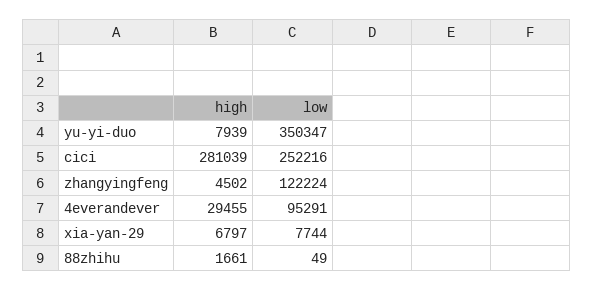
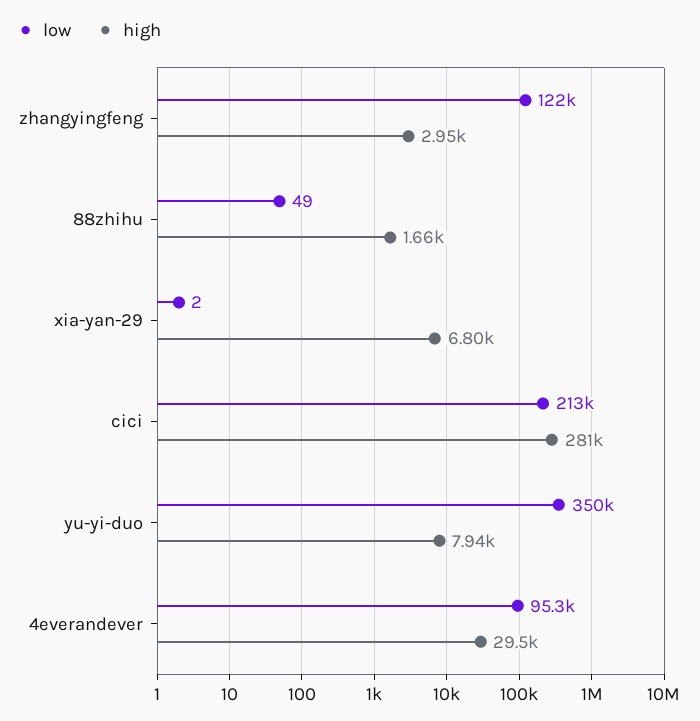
  {
    "high": {
      "yu-yi-duo": 7939,
      "cici": 281039,
-     "zhangyingfeng": 4502,
+     "zhangyingfeng": 2950,
      "4everandever": 29455,
      "xia-yan-29": 6797,
      "88zhihu": 1661
    },
    "low": {
      "yu-yi-duo": 350347,
-     "cici": 252216,
+     "cici": 213000,
      "zhangyingfeng": 122224,
      "4everandever": 95291,
-     "xia-yan-29": 7744,
+     "xia-yan-29": 2,
      "88zhihu": 49
    }
  }

